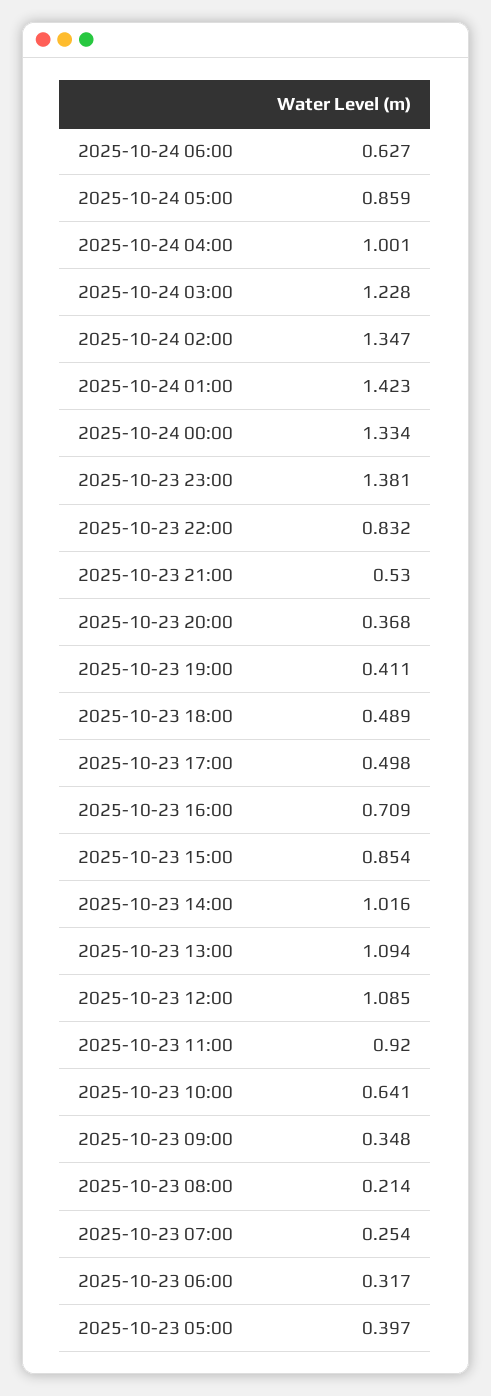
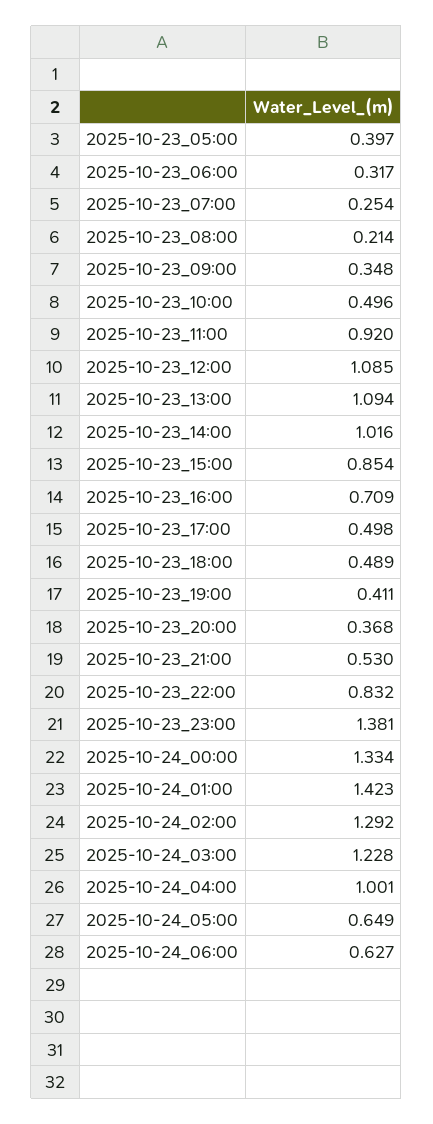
  {
    "2025-10-24 06:00": 0.627,
-   "2025-10-24 05:00": 0.859,
+   "2025-10-24 05:00": 0.649,
    "2025-10-24 04:00": 1.001,
    "2025-10-24 03:00": 1.228,
-   "2025-10-24 02:00": 1.347,
+   "2025-10-24 02:00": 1.292,
    "2025-10-24 01:00": 1.423,
    "2025-10-24 00:00": 1.334,
    "2025-10-23 23:00": 1.381,
    "2025-10-23 22:00": 0.832,
    "2025-10-23 21:00": 0.53,
    "2025-10-23 20:00": 0.368,
    "2025-10-23 19:00": 0.411,
    "2025-10-23 18:00": 0.489,
    "2025-10-23 17:00": 0.498,
    "2025-10-23 16:00": 0.709,
    "2025-10-23 15:00": 0.854,
    "2025-10-23 14:00": 1.016,
    "2025-10-23 13:00": 1.094,
    "2025-10-23 12:00": 1.085,
    "2025-10-23 11:00": 0.92,
-   "2025-10-23 10:00": 0.641,
+   "2025-10-23 10:00": 0.496,
    "2025-10-23 09:00": 0.348,
    "2025-10-23 08:00": 0.214,
    "2025-10-23 07:00": 0.254,
    "2025-10-23 06:00": 0.317,
    "2025-10-23 05:00": 0.397
  }

